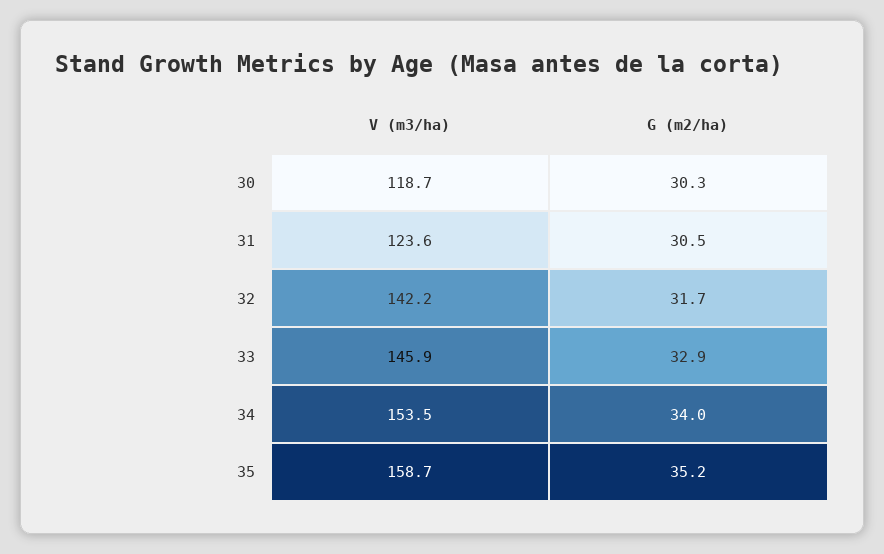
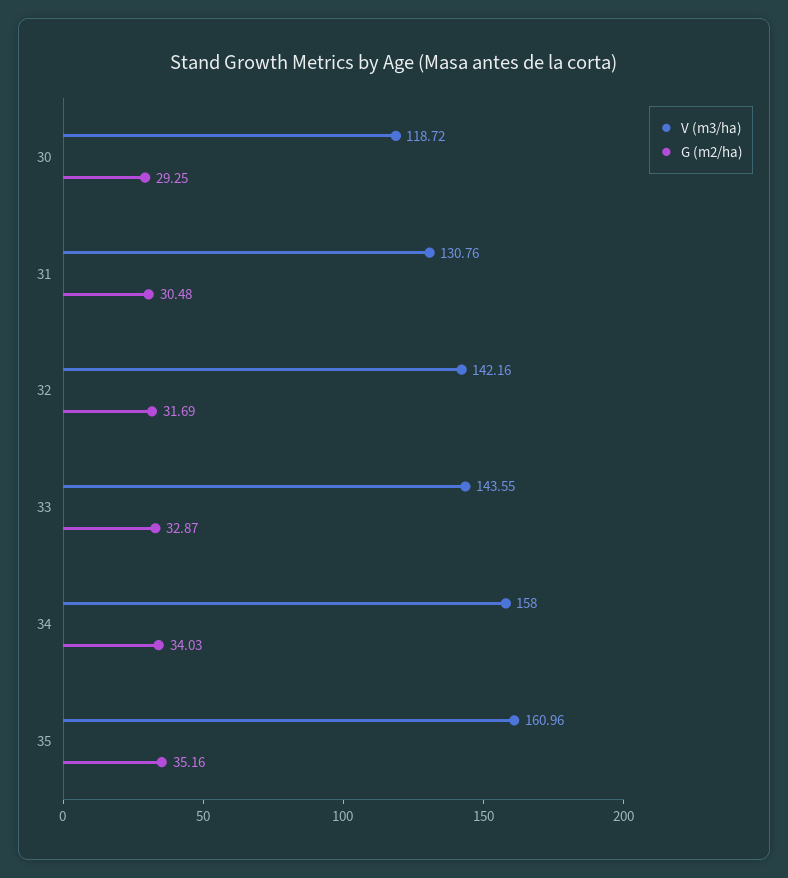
  {
    "V (m3/ha)": {
      "30": 118.72,
-     "31": 123.6,
+     "31": 130.76,
      "32": 142.16,
-     "33": 145.9,
+     "33": 143.55,
-     "34": 153.5,
+     "34": 158,
-     "35": 158.7
+     "35": 160.96
    },
    "G (m2/ha)": {
-     "30": 30.3,
+     "30": 29.25,
      "31": 30.48,
      "32": 31.69,
      "33": 32.87,
      "34": 34.03,
      "35": 35.16
    }
  }

